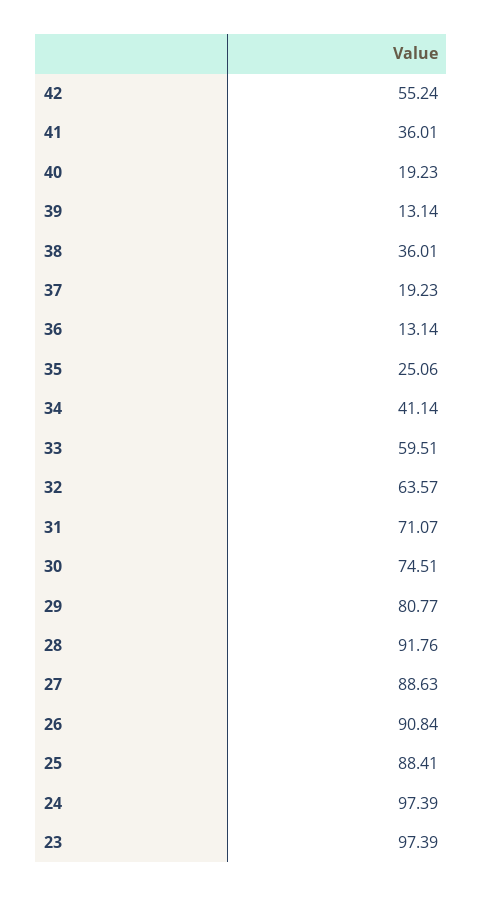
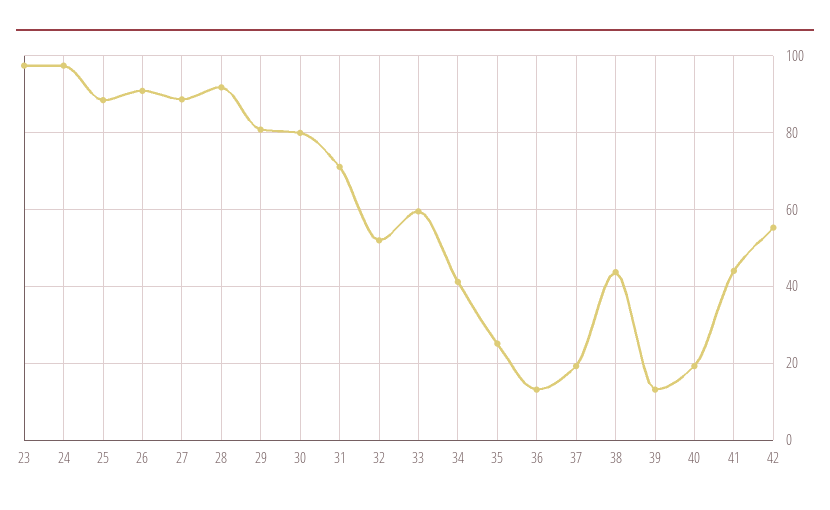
  {
    "42": 55.24,
-   "41": 36.01,
+   "41": 44,
    "40": 19.23,
    "39": 13.14,
-   "38": 36.01,
+   "38": 44,
    "37": 19.23,
    "36": 13.14,
    "35": 25.06,
    "34": 41.14,
    "33": 59.51,
-   "32": 63.57,
+   "32": 52,
    "31": 71.07,
-   "30": 74.51,
+   "30": 80,
    "29": 80.77,
    "28": 91.76,
    "27": 88.63,
    "26": 90.84,
    "25": 88.41,
    "24": 97.39,
    "23": 97.39
  }

